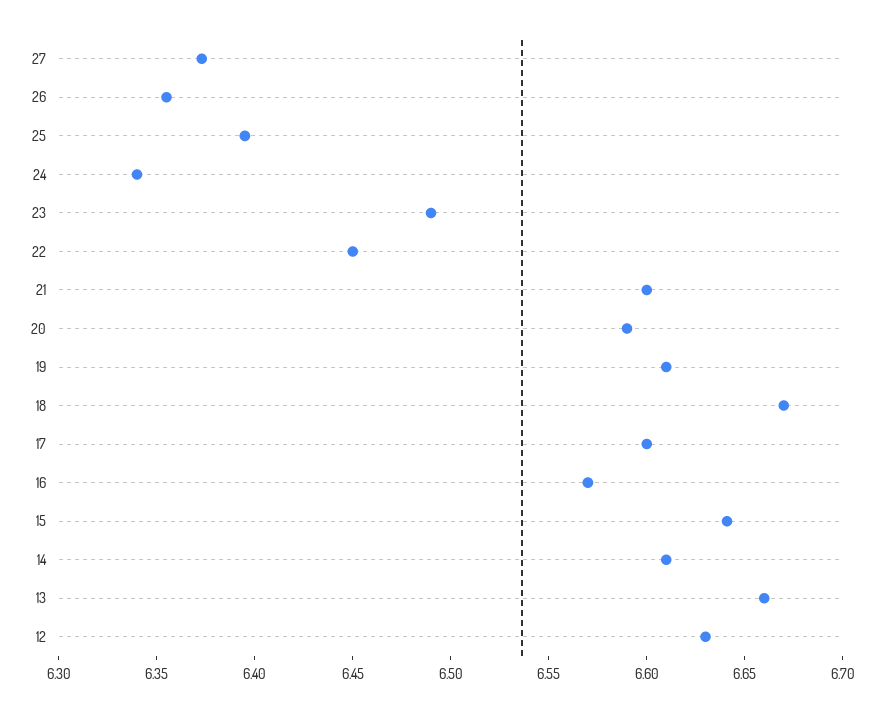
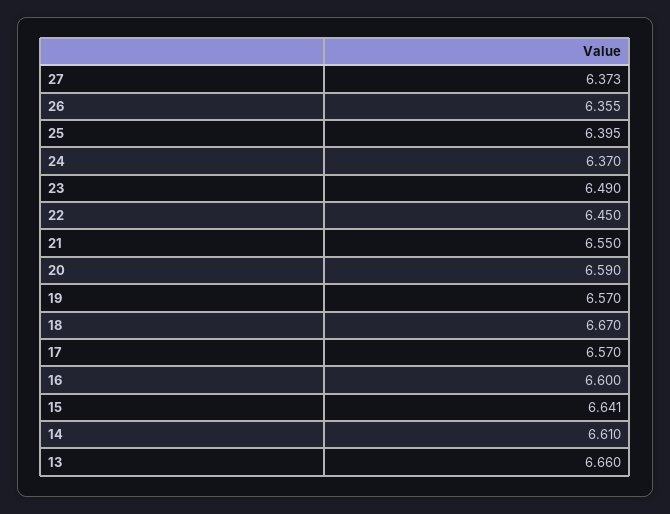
  {
    "27": 6.373,
    "26": 6.355,
    "25": 6.395,
-   "24": 6.34,
+   "24": 6.37,
    "23": 6.49,
    "22": 6.45,
-   "21": 6.6,
+   "21": 6.55,
    "20": 6.59,
-   "19": 6.61,
+   "19": 6.57,
    "18": 6.67,
-   "17": 6.6,
+   "17": 6.57,
-   "16": 6.57,
+   "16": 6.6,
    "15": 6.641,
    "14": 6.61,
-   "13": 6.66,
+   "13": 6.66
-   "12": 6.63
  }

